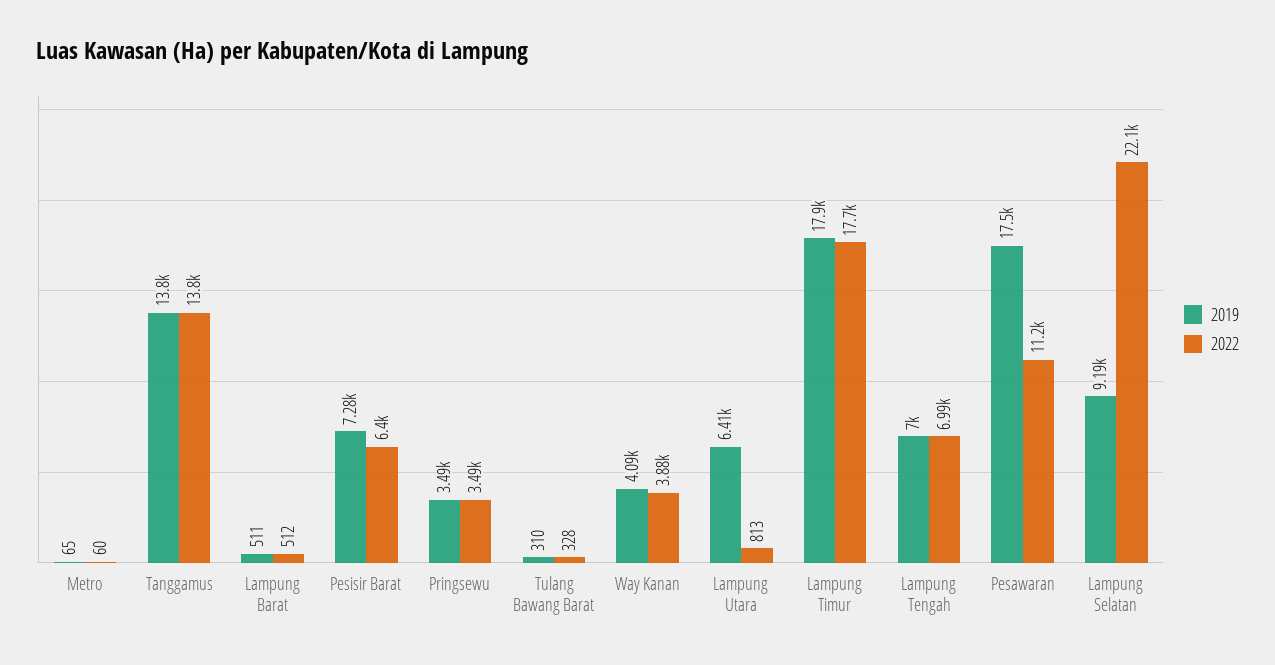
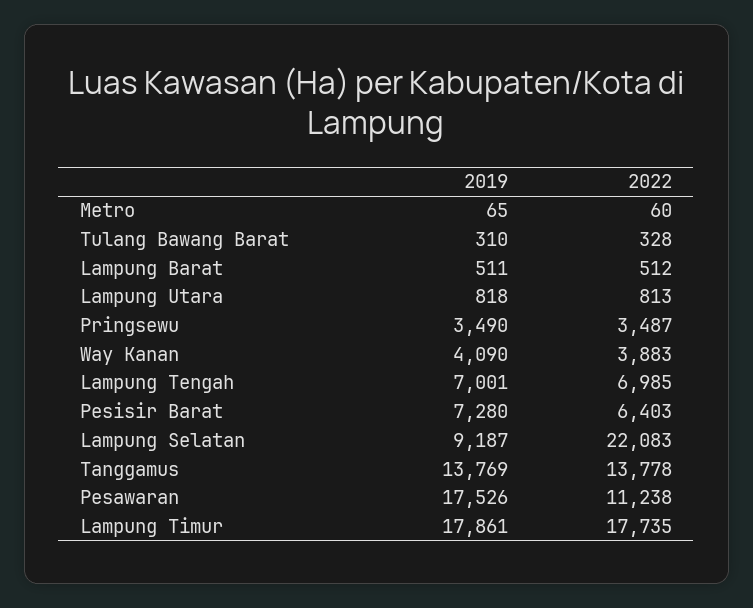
  {
    "2019": {
      "Metro": 65,
      "Tanggamus": 13769,
      "Lampung Barat": 511,
      "Pesisir Barat": 7280,
      "Pringsewu": 3490,
      "Tulang Bawang Barat": 310,
      "Way Kanan": 4090,
-     "Lampung Utara": 6410,
+     "Lampung Utara": 818,
      "Lampung Timur": 17861,
      "Lampung Tengah": 7001,
      "Pesawaran": 17526,
      "Lampung Selatan": 9187
    },
    "2022": {
      "Metro": 60,
      "Tanggamus": 13778,
      "Lampung Barat": 512,
      "Pesisir Barat": 6403,
      "Pringsewu": 3487,
      "Tulang Bawang Barat": 328,
      "Way Kanan": 3883,
      "Lampung Utara": 813,
      "Lampung Timur": 17735,
      "Lampung Tengah": 6985,
      "Pesawaran": 11238,
      "Lampung Selatan": 22083
    }
  }

